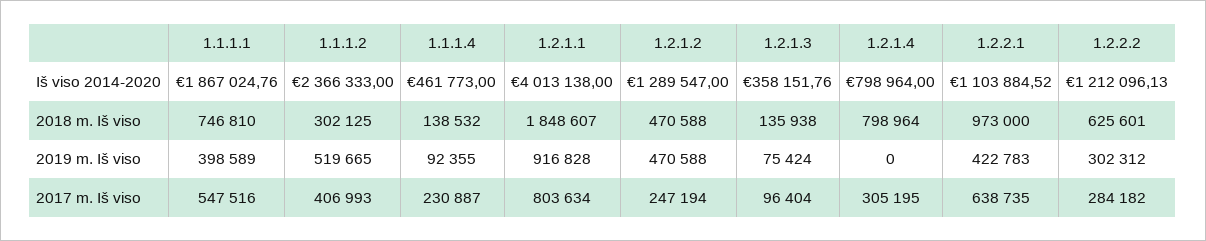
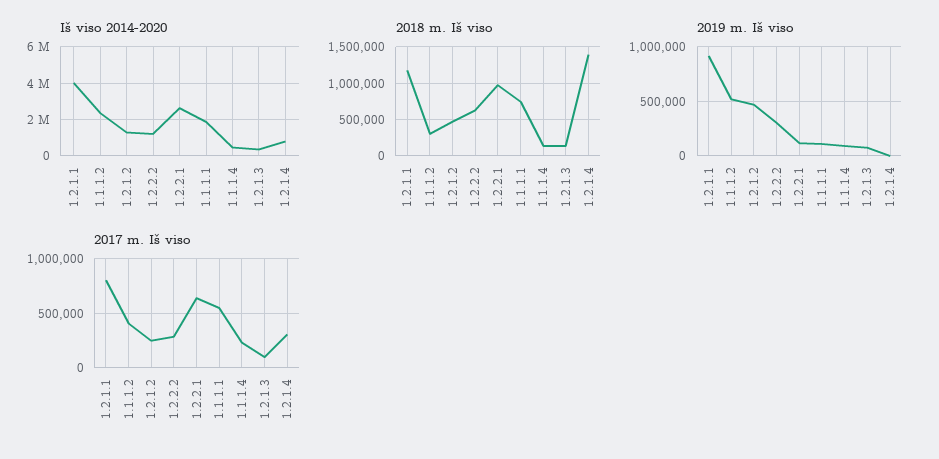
  {
    "Iš viso 2014-2020": {
      "1.1.1.1": 1867024.76,
      "1.1.1.2": 2366333,
      "1.1.1.4": 461773,
      "1.2.1.1": 4013138,
      "1.2.1.2": 1289547,
      "1.2.1.3": 358151.76,
      "1.2.1.4": 798964,
-     "1.2.2.1": 1103884.52,
+     "1.2.2.1": 2500000,
      "1.2.2.2": 1212096.13
    },
    "2018 m. Iš viso": {
      "1.1.1.1": 746810,
      "1.1.1.2": 302125,
      "1.1.1.4": 138532,
-     "1.2.1.1": 1848607,
+     "1.2.1.1": 1200000,
      "1.2.1.2": 470588,
      "1.2.1.3": 135938,
-     "1.2.1.4": 798964,
+     "1.2.1.4": 1400000,
      "1.2.2.1": 973000,
      "1.2.2.2": 625601
    },
    "2019 m. Iš viso": {
-     "1.1.1.1": 398589,
+     "1.1.1.1": 100000,
      "1.1.1.2": 519665,
      "1.1.1.4": 92355,
      "1.2.1.1": 916828,
      "1.2.1.2": 470588,
      "1.2.1.3": 75424,
      "1.2.1.4": 0,
-     "1.2.2.1": 422783,
+     "1.2.2.1": 100000,
      "1.2.2.2": 302312
    },
    "2017 m. Iš viso": {
      "1.1.1.1": 547516,
      "1.1.1.2": 406993,
      "1.1.1.4": 230887,
      "1.2.1.1": 803634,
      "1.2.1.2": 247194,
      "1.2.1.3": 96404,
      "1.2.1.4": 305195,
      "1.2.2.1": 638735,
      "1.2.2.2": 284182
    }
  }

